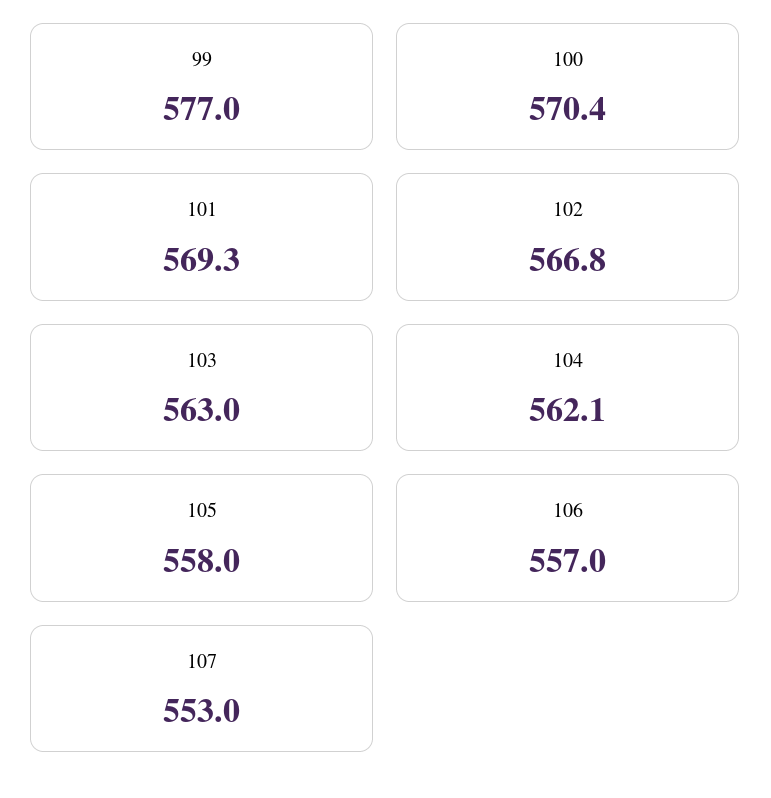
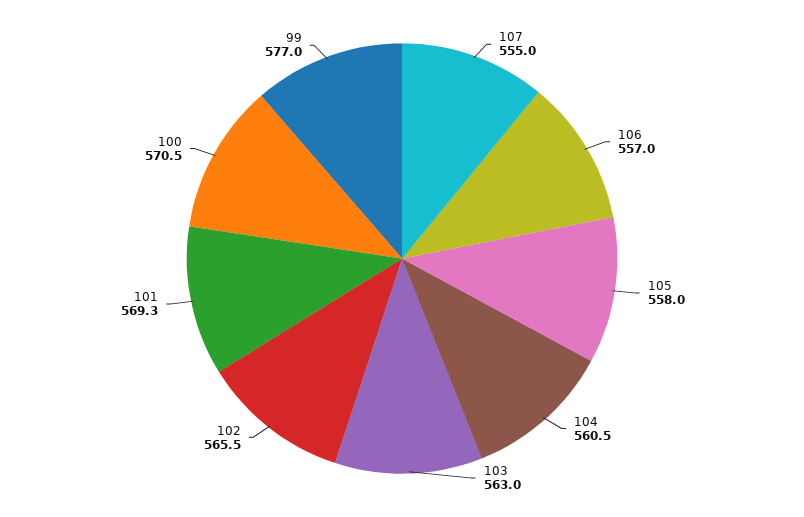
  {
    "99": 577,
-   "100": 570.4,
+   "100": 570.5,
    "101": 569.3,
-   "102": 566.8,
+   "102": 565.5,
    "103": 563,
-   "104": 562.1,
+   "104": 560.5,
    "105": 558,
    "106": 557,
-   "107": 553
+   "107": 555
  }

